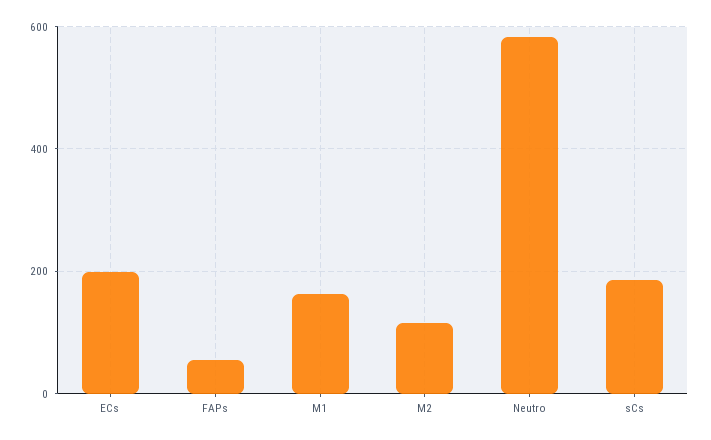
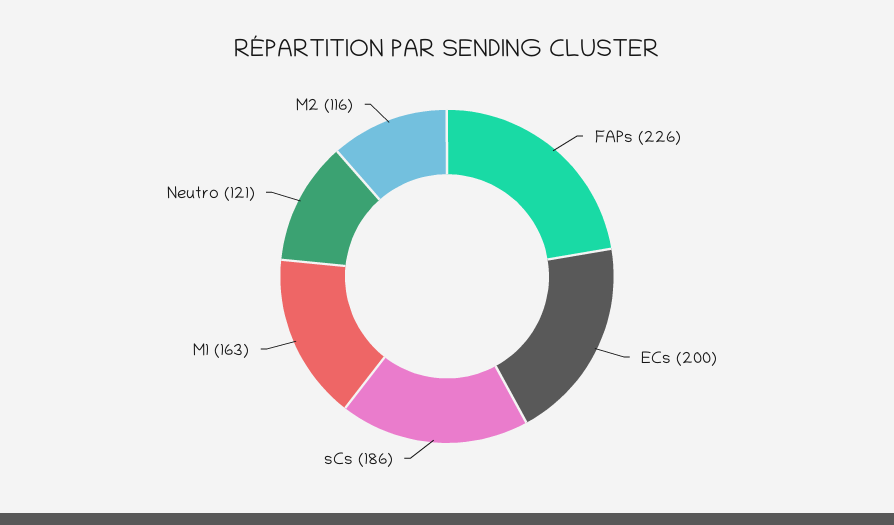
  {
    "ECs": 200,
-   "FAPs": 60,
+   "FAPs": 226,
    "M1": 163,
    "M2": 116,
-   "Neutro": 580,
+   "Neutro": 121,
    "sCs": 186
  }

